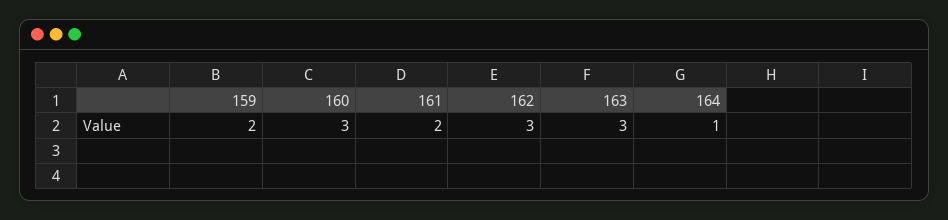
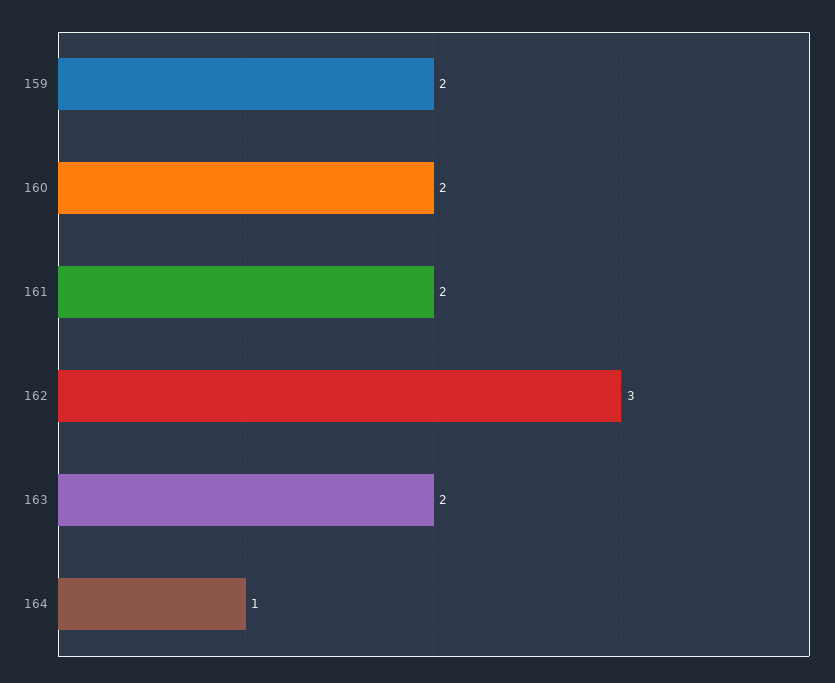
  {
    "159": 2,
-   "160": 3,
+   "160": 2,
    "161": 2,
    "162": 3,
-   "163": 3,
+   "163": 2,
    "164": 1
  }

